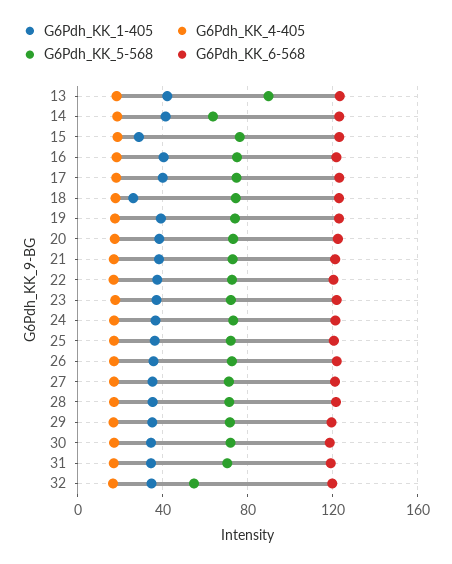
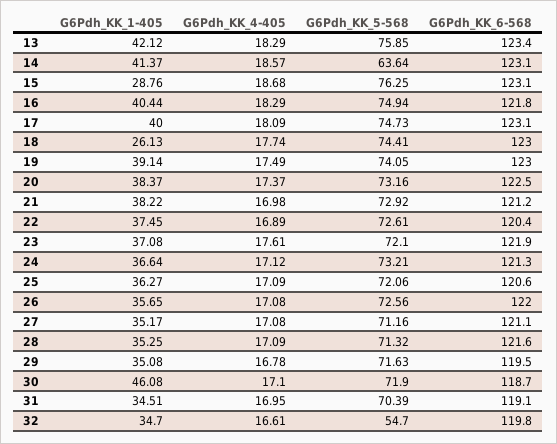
  {
    "G6Pdh_KK_1-405": {
      "13": 42.12,
      "14": 41.37,
      "15": 28.76,
      "16": 40.44,
      "17": 40,
      "18": 26.13,
      "19": 39.14,
      "20": 38.37,
      "21": 38.22,
      "22": 37.45,
      "23": 37.08,
      "24": 36.64,
      "25": 36.27,
      "26": 35.65,
      "27": 35.17,
      "28": 35.25,
      "29": 35.08,
-     "30": 35,
+     "30": 46.08,
      "31": 34.51,
      "32": 34.7
    },
    "G6Pdh_KK_4-405": {
      "13": 18.29,
      "14": 18.57,
      "15": 18.68,
      "16": 18.29,
      "17": 18.09,
      "18": 17.74,
      "19": 17.49,
      "20": 17.37,
      "21": 16.98,
      "22": 16.89,
      "23": 17.61,
      "24": 17.12,
      "25": 17.09,
      "26": 17.08,
      "27": 17.08,
      "28": 17.09,
      "29": 16.78,
      "30": 17.1,
      "31": 16.95,
      "32": 16.61
    },
    "G6Pdh_KK_5-568": {
-     "13": 90,
+     "13": 75.85,
      "14": 63.64,
      "15": 76.25,
      "16": 74.94,
      "17": 74.73,
      "18": 74.41,
      "19": 74.05,
      "20": 73.16,
      "21": 72.92,
      "22": 72.61,
      "23": 72.1,
      "24": 73.21,
      "25": 72.06,
      "26": 72.56,
      "27": 71.16,
      "28": 71.32,
      "29": 71.63,
      "30": 71.9,
      "31": 70.39,
      "32": 54.7
    },
    "G6Pdh_KK_6-568": {
      "13": 123.4,
      "14": 123.1,
      "15": 123.1,
      "16": 121.8,
      "17": 123.1,
      "18": 123,
      "19": 123,
      "20": 122.5,
      "21": 121.2,
      "22": 120.4,
      "23": 121.9,
      "24": 121.3,
      "25": 120.6,
      "26": 122,
      "27": 121.1,
      "28": 121.6,
      "29": 119.5,
      "30": 118.7,
      "31": 119.1,
      "32": 119.8
    }
  }

